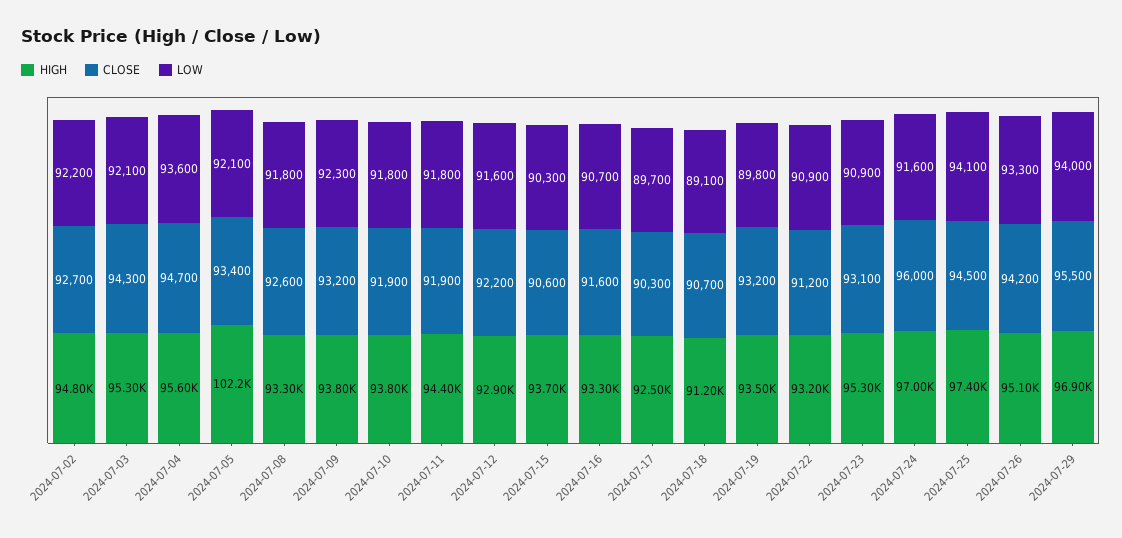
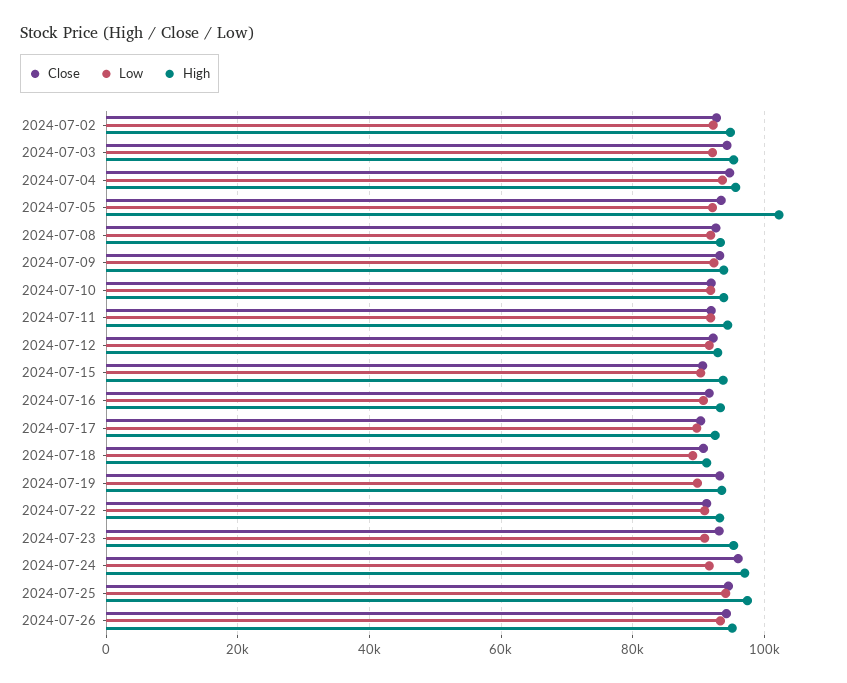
  {
    "HIGH": {
      "2024-07-02": 94800,
      "2024-07-03": 95300,
      "2024-07-04": 95600,
      "2024-07-05": 102200,
      "2024-07-08": 93300,
      "2024-07-09": 93800,
      "2024-07-10": 93800,
      "2024-07-11": 94400,
      "2024-07-12": 92900,
      "2024-07-15": 93700,
      "2024-07-16": 93300,
      "2024-07-17": 92500,
      "2024-07-18": 91200,
      "2024-07-19": 93500,
      "2024-07-22": 93200,
      "2024-07-23": 95300,
      "2024-07-24": 97000,
      "2024-07-25": 97400,
-     "2024-07-26": 95100,
+     "2024-07-26": 95100
-     "2024-07-29": 96900
    },
    "CLOSE": {
      "2024-07-02": 92700,
      "2024-07-03": 94300,
      "2024-07-04": 94700,
      "2024-07-05": 93400,
      "2024-07-08": 92600,
      "2024-07-09": 93200,
      "2024-07-10": 91900,
      "2024-07-11": 91900,
      "2024-07-12": 92200,
      "2024-07-15": 90600,
      "2024-07-16": 91600,
      "2024-07-17": 90300,
      "2024-07-18": 90700,
      "2024-07-19": 93200,
      "2024-07-22": 91200,
      "2024-07-23": 93100,
      "2024-07-24": 96000,
      "2024-07-25": 94500,
-     "2024-07-26": 94200,
+     "2024-07-26": 94200
-     "2024-07-29": 95500
    },
    "LOW": {
      "2024-07-02": 92200,
      "2024-07-03": 92100,
      "2024-07-04": 93600,
      "2024-07-05": 92100,
      "2024-07-08": 91800,
      "2024-07-09": 92300,
      "2024-07-10": 91800,
      "2024-07-11": 91800,
      "2024-07-12": 91600,
      "2024-07-15": 90300,
      "2024-07-16": 90700,
      "2024-07-17": 89700,
      "2024-07-18": 89100,
      "2024-07-19": 89800,
      "2024-07-22": 90900,
      "2024-07-23": 90900,
      "2024-07-24": 91600,
      "2024-07-25": 94100,
-     "2024-07-26": 93300,
+     "2024-07-26": 93300
-     "2024-07-29": 94000
    }
  }

